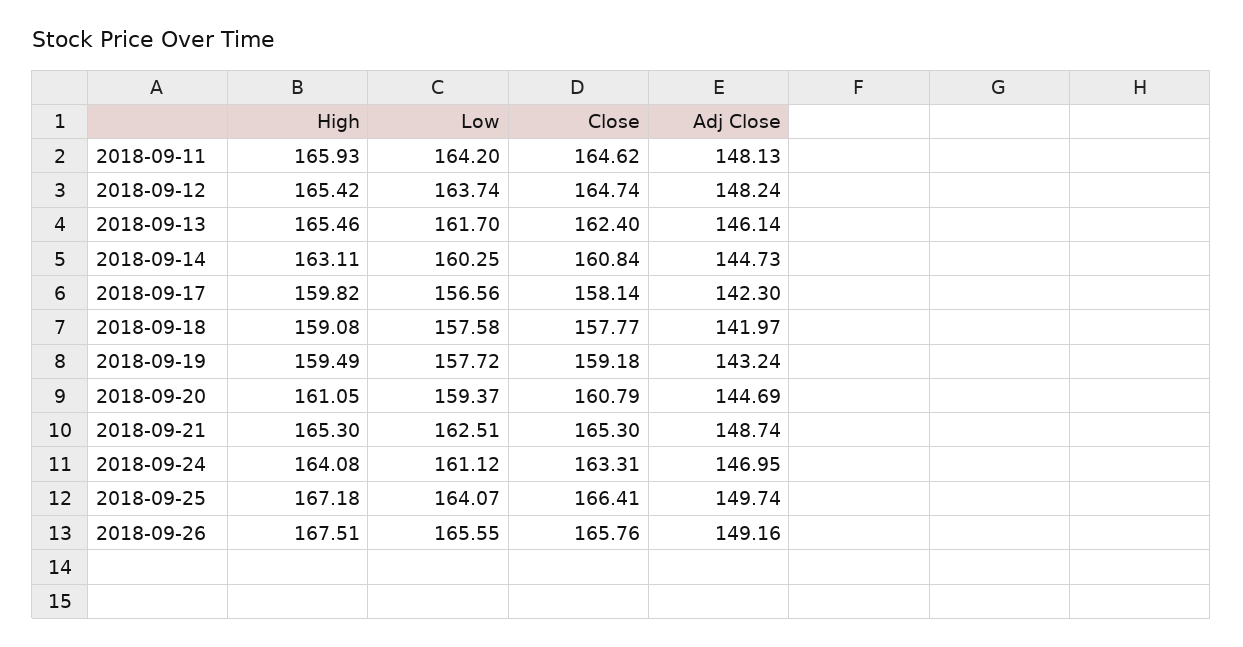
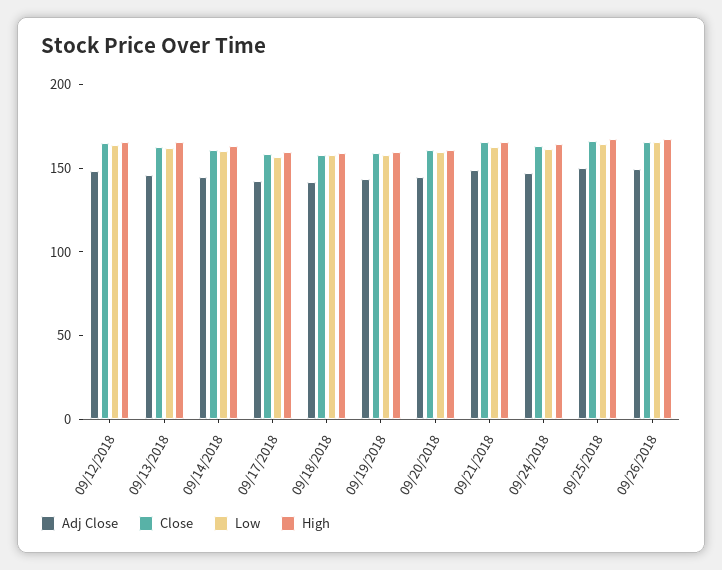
  {
    "High": {
-     "2018-09-11": 165.93,
      "2018-09-12": 165.42,
      "2018-09-13": 165.46,
      "2018-09-14": 163.11,
      "2018-09-17": 159.82,
      "2018-09-18": 159.08,
      "2018-09-19": 159.49,
      "2018-09-20": 161.05,
      "2018-09-21": 165.3,
      "2018-09-24": 164.08,
      "2018-09-25": 167.18,
      "2018-09-26": 167.51
    },
    "Low": {
-     "2018-09-11": 164.2,
      "2018-09-12": 163.74,
      "2018-09-13": 161.7,
      "2018-09-14": 160.25,
      "2018-09-17": 156.56,
      "2018-09-18": 157.58,
      "2018-09-19": 157.72,
      "2018-09-20": 159.37,
      "2018-09-21": 162.51,
      "2018-09-24": 161.12,
      "2018-09-25": 164.07,
      "2018-09-26": 165.55
    },
    "Close": {
-     "2018-09-11": 164.62,
      "2018-09-12": 164.74,
      "2018-09-13": 162.4,
      "2018-09-14": 160.84,
      "2018-09-17": 158.14,
      "2018-09-18": 157.77,
      "2018-09-19": 159.18,
      "2018-09-20": 160.79,
      "2018-09-21": 165.3,
      "2018-09-24": 163.31,
      "2018-09-25": 166.41,
      "2018-09-26": 165.76
    },
    "Adj Close": {
-     "2018-09-11": 148.13,
      "2018-09-12": 148.24,
      "2018-09-13": 146.14,
      "2018-09-14": 144.73,
      "2018-09-17": 142.3,
      "2018-09-18": 141.97,
      "2018-09-19": 143.24,
      "2018-09-20": 144.69,
      "2018-09-21": 148.74,
      "2018-09-24": 146.95,
      "2018-09-25": 149.74,
      "2018-09-26": 149.16
    }
  }

